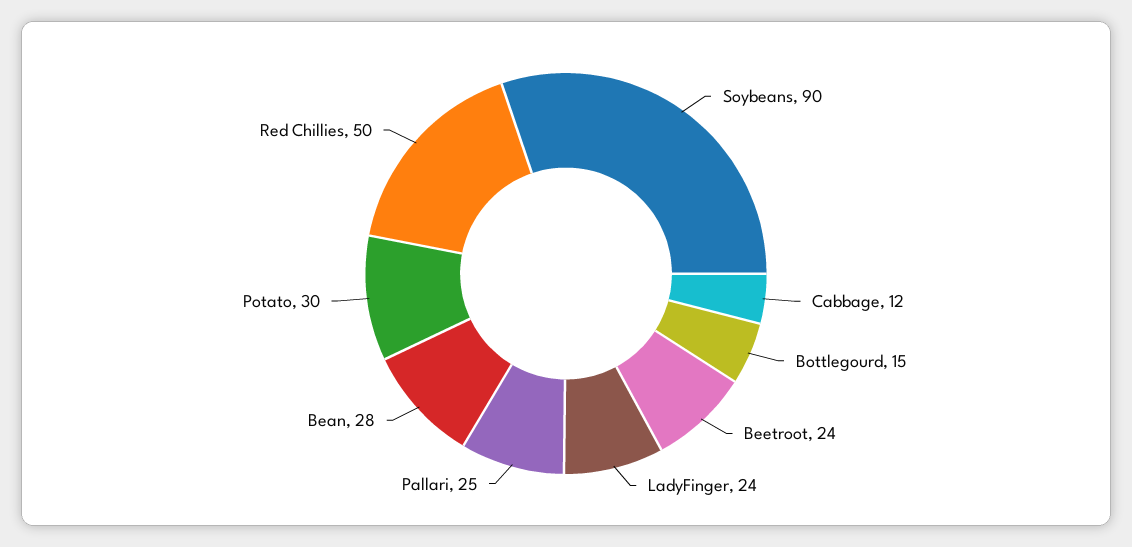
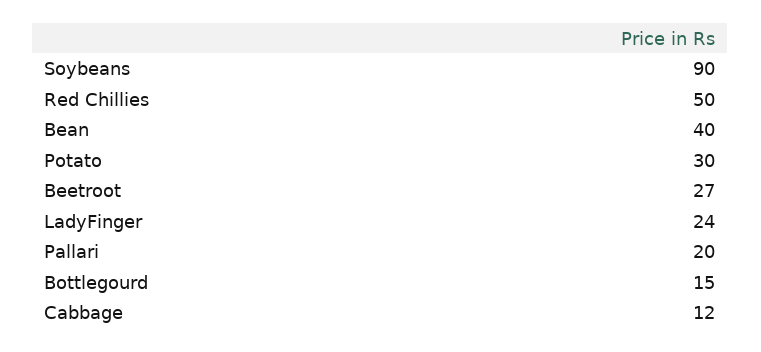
  {
    "Soybeans": 90,
    "Cabbage": 12,
    "Bottlegourd": 15,
-   "Beetroot": 24,
+   "Beetroot": 27,
    "LadyFinger": 24,
-   "Pallari": 25,
+   "Pallari": 20,
-   "Bean": 28,
+   "Bean": 40,
    "Potato": 30,
    "Red Chillies": 50
  }

